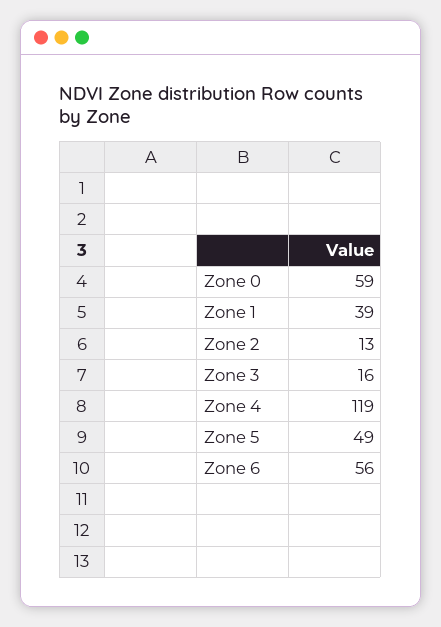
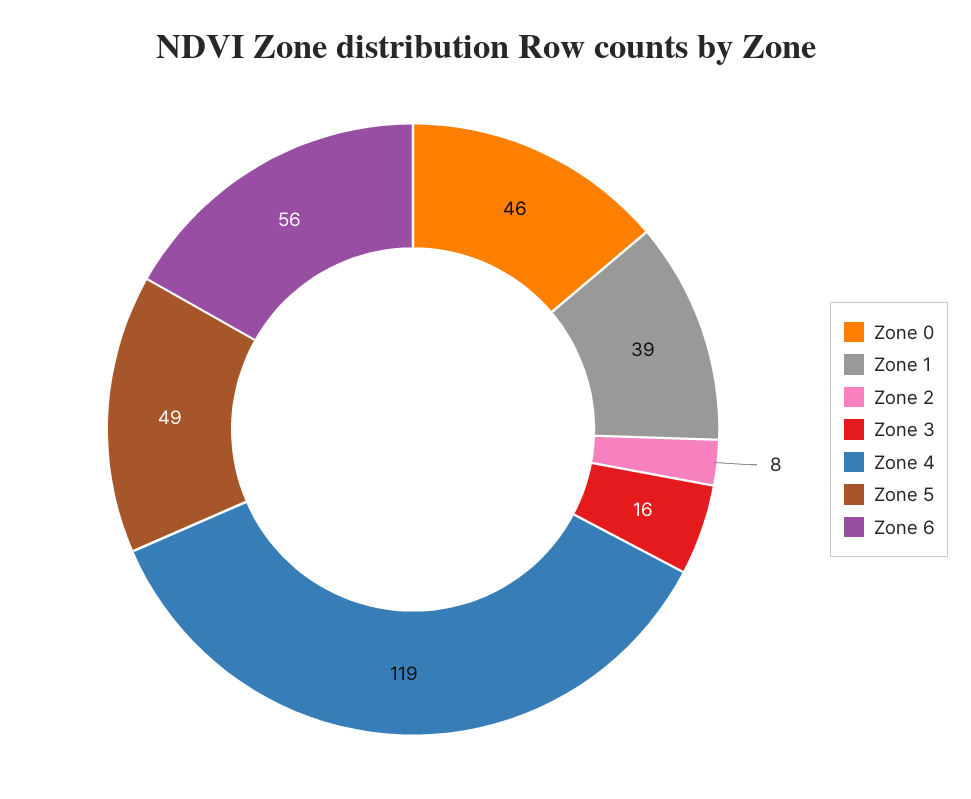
  {
-   "Zone 0": 59,
+   "Zone 0": 46,
    "Zone 1": 39,
-   "Zone 2": 13,
+   "Zone 2": 8,
    "Zone 3": 16,
    "Zone 4": 119,
    "Zone 5": 49,
    "Zone 6": 56
  }

